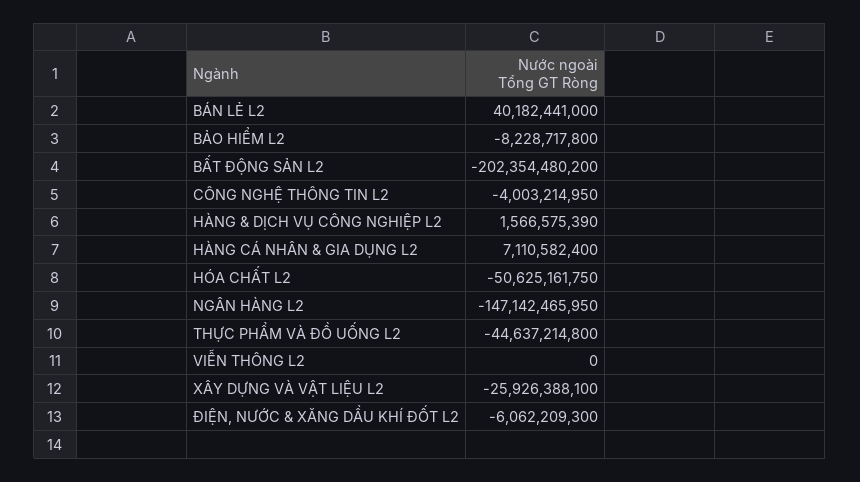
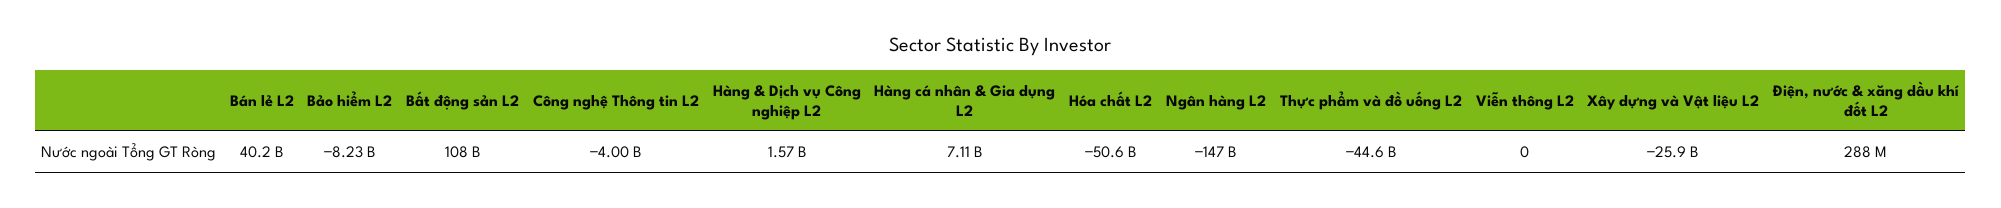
  {
    "BÁN LẺ L2": 40182441000,
    "BẢO HIỂM L2": -8228717800,
-   "BẤT ĐỘNG SẢN L2": -202354480200,
+   "BẤT ĐỘNG SẢN L2": 108000000000,
    "CÔNG NGHỆ THÔNG TIN L2": -4003214950,
    "HÀNG & DỊCH VỤ CÔNG NGHIỆP L2": 1566575390,
    "HÀNG CÁ NHÂN & GIA DỤNG L2": 7110582400,
    "HÓA CHẤT L2": -50625161750,
    "NGÂN HÀNG L2": -147142465950,
    "THỰC PHẨM VÀ ĐỒ UỐNG L2": -44637214800,
    "VIỄN THÔNG L2": 0,
    "XÂY DỰNG VÀ VẬT LIỆU L2": -25926388100,
-   "ĐIỆN, NƯỚC & XĂNG DẦU KHÍ ĐỐT L2": -6062209300
+   "ĐIỆN, NƯỚC & XĂNG DẦU KHÍ ĐỐT L2": 288000000
  }

